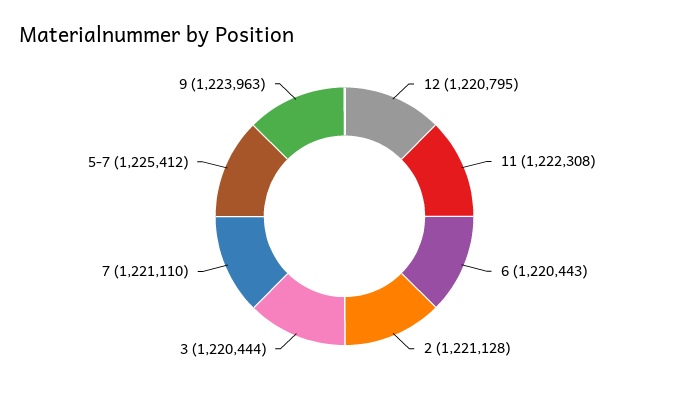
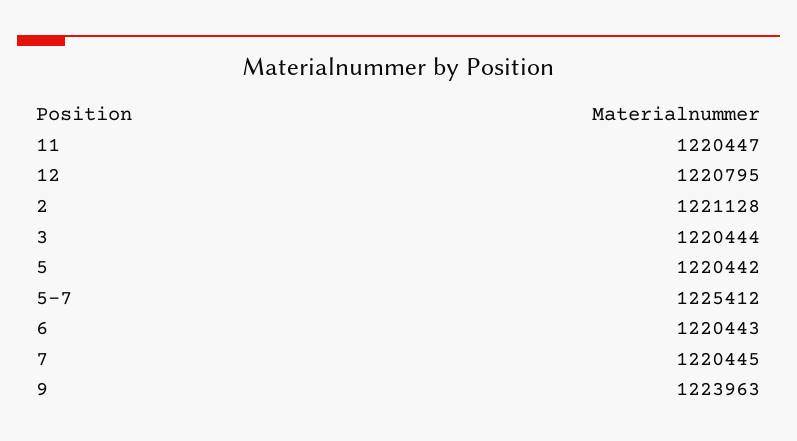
  {
    "12": 1220795,
-   "11": 1222308,
+   "11": 1220447,
    "6": 1220443,
    "2": 1221128,
    "3": 1220444,
-   "7": 1221110,
+   "7": 1220445,
    "5-7": 1225412,
-   "9": 1223963
+   "9": 1223963,
+   "5": 1220442
  }

